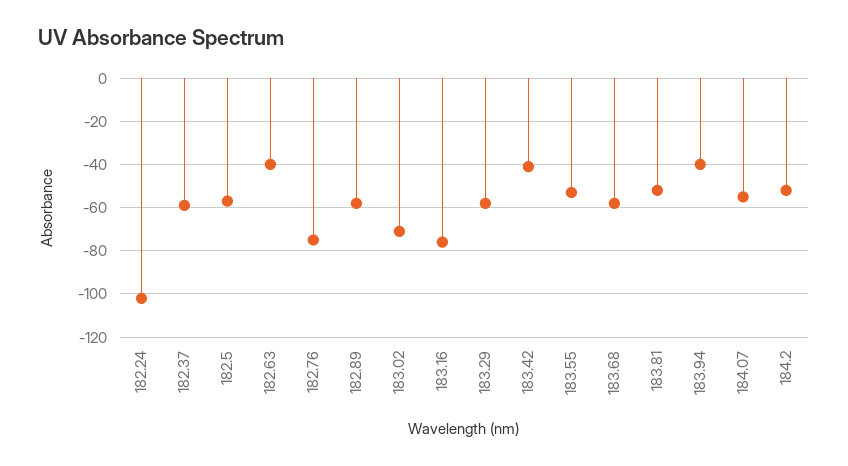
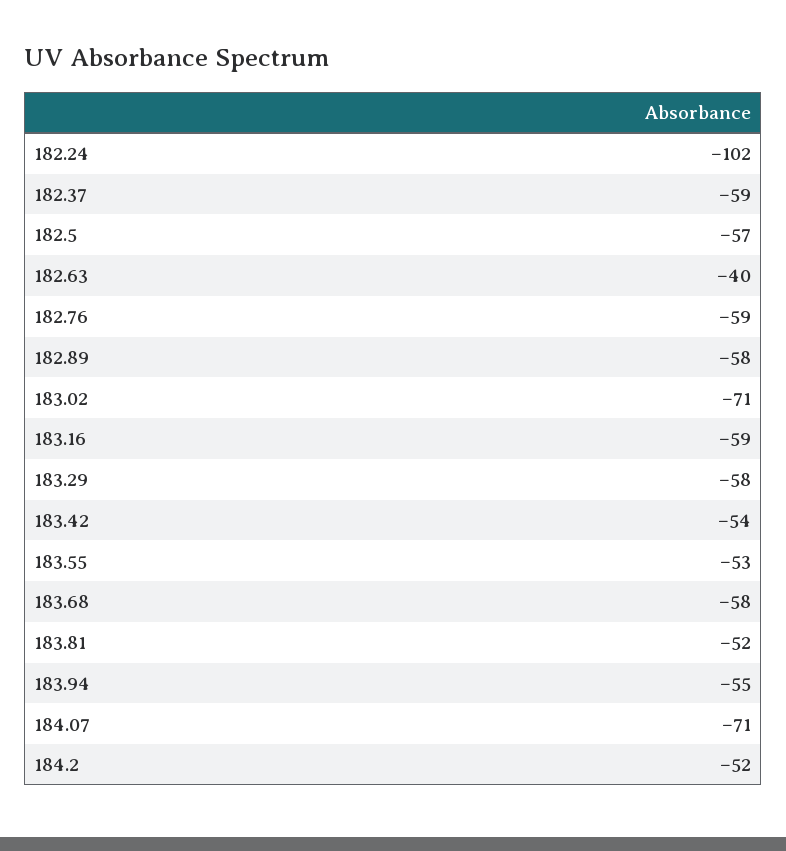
  {
    "182.24": -102,
    "182.37": -59,
    "182.5": -57,
    "182.63": -40,
-   "182.76": -75,
+   "182.76": -59,
    "182.89": -58,
    "183.02": -71,
-   "183.16": -75,
+   "183.16": -59,
    "183.29": -58,
-   "183.42": -40,
+   "183.42": -54,
    "183.55": -53,
    "183.68": -58,
    "183.81": -52,
-   "183.94": -40,
+   "183.94": -55,
-   "184.07": -55,
+   "184.07": -71,
    "184.2": -52
  }

